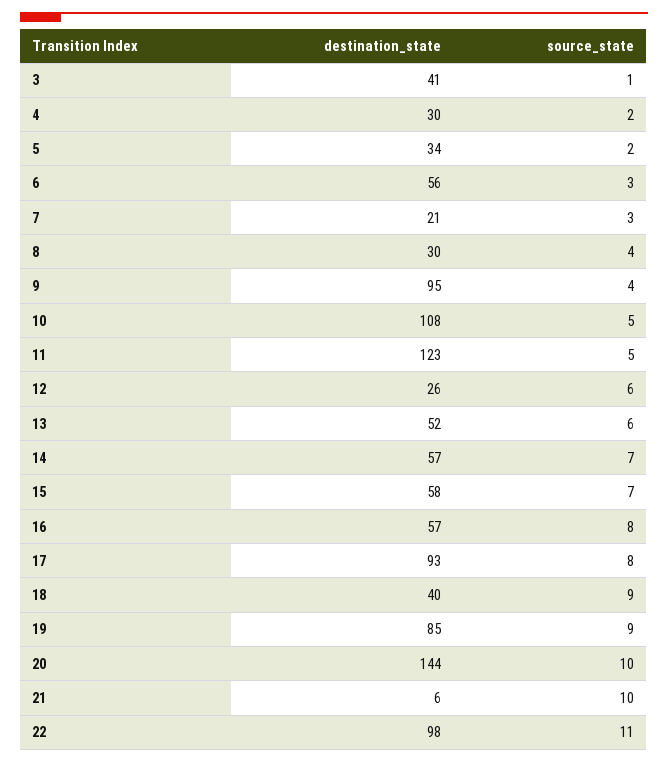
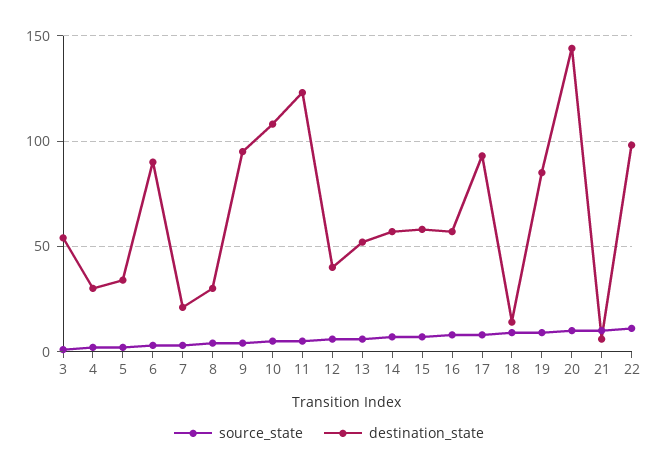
  {
    "destination_state": {
-     "3": 41,
+     "3": 55,
      "4": 30,
      "5": 34,
-     "6": 56,
+     "6": 90,
      "7": 21,
      "8": 30,
      "9": 95,
      "10": 108,
      "11": 123,
-     "12": 26,
+     "12": 40,
      "13": 52,
      "14": 57,
      "15": 58,
      "16": 57,
      "17": 93,
-     "18": 40,
+     "18": 15,
      "19": 85,
      "20": 144,
      "21": 6,
      "22": 98
    },
    "source_state": {
      "3": 1,
      "4": 2,
      "5": 2,
      "6": 3,
      "7": 3,
      "8": 4,
      "9": 4,
      "10": 5,
      "11": 5,
      "12": 6,
      "13": 6,
      "14": 7,
      "15": 7,
      "16": 8,
      "17": 8,
      "18": 9,
      "19": 9,
      "20": 10,
      "21": 10,
      "22": 11
    }
  }

